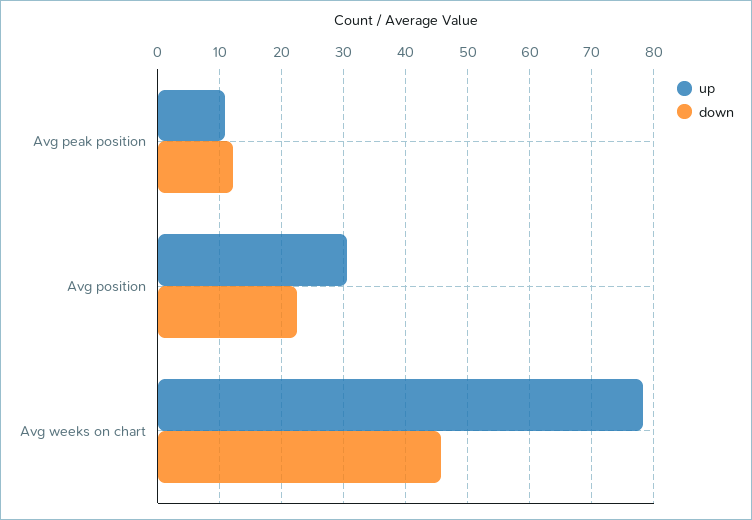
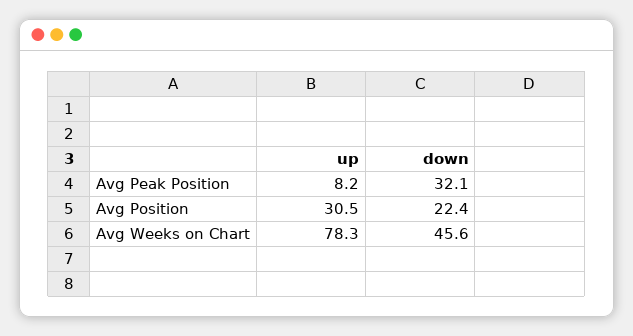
  {
    "up": {
-     "Avg peak position": 11,
+     "Avg peak position": 8.2,
      "Avg position": 30.5,
      "Avg weeks on chart": 78.3
    },
    "down": {
-     "Avg peak position": 12,
+     "Avg peak position": 32.1,
      "Avg position": 22.4,
      "Avg weeks on chart": 45.6
    }
  }

